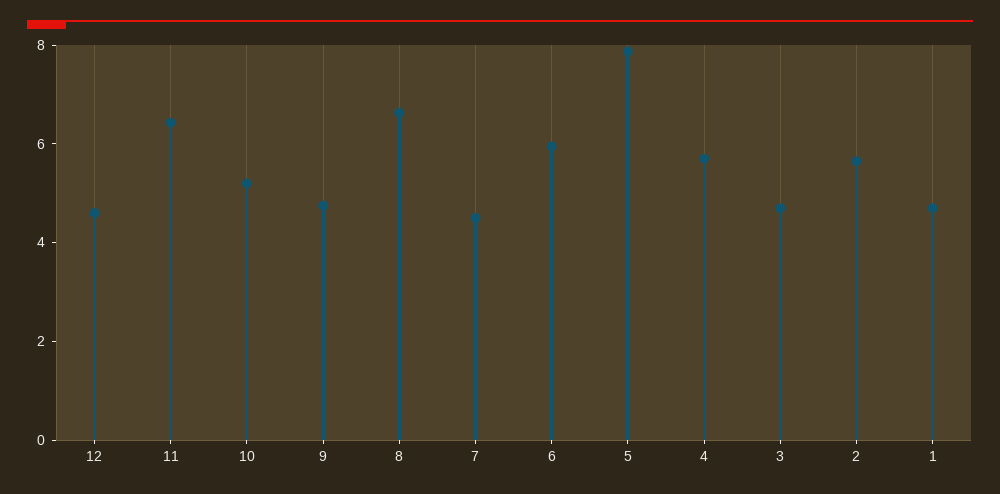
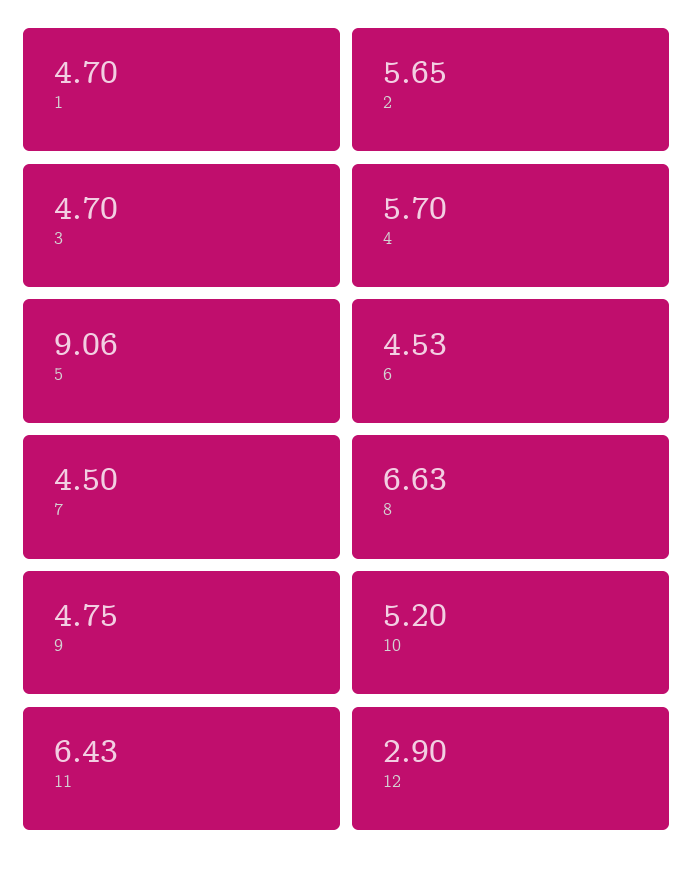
  {
-   "12": 4.5,
+   "12": 2.9,
    "11": 6.43,
    "10": 5.2,
    "9": 4.75,
    "8": 6.63,
    "7": 4.5,
-   "6": 6,
+   "6": 4.53,
-   "5": 8,
+   "5": 9.06,
    "4": 5.7,
    "3": 4.7,
    "2": 5.65,
    "1": 4.7
  }

